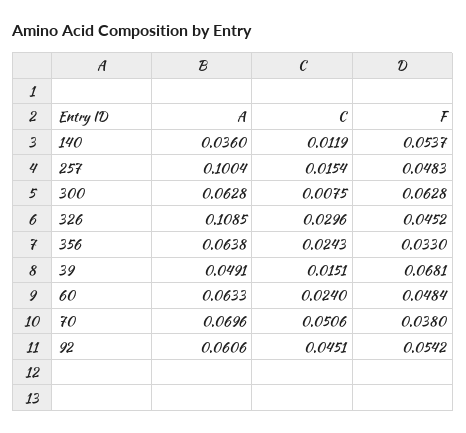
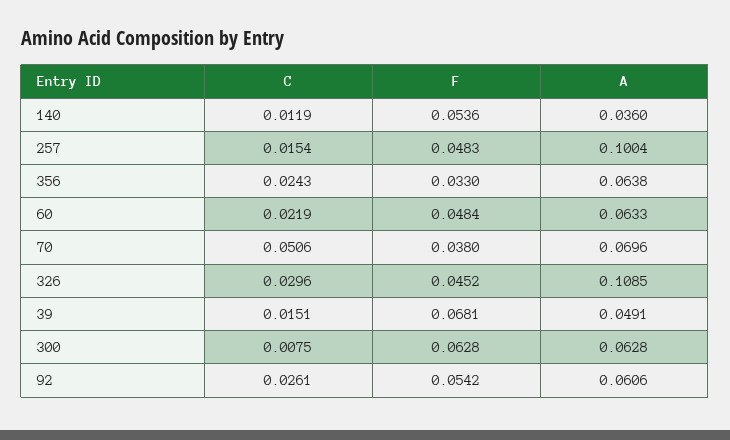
  {
    "A": {
      "140": 0.036,
      "257": 0.1004,
      "300": 0.0628,
      "326": 0.1085,
      "356": 0.0638,
      "39": 0.0491,
      "60": 0.0633,
      "70": 0.0696,
      "92": 0.0606
    },
    "C": {
      "140": 0.0119,
      "257": 0.0154,
      "300": 0.0075,
      "326": 0.0296,
      "356": 0.0243,
      "39": 0.0151,
-     "60": 0.024,
+     "60": 0.0219,
      "70": 0.0506,
-     "92": 0.0451
+     "92": 0.0261
    },
    "F": {
-     "140": 0.0537,
+     "140": 0.0536,
      "257": 0.0483,
      "300": 0.0628,
      "326": 0.0452,
      "356": 0.033,
      "39": 0.0681,
      "60": 0.0484,
      "70": 0.038,
      "92": 0.0542
    }
  }

